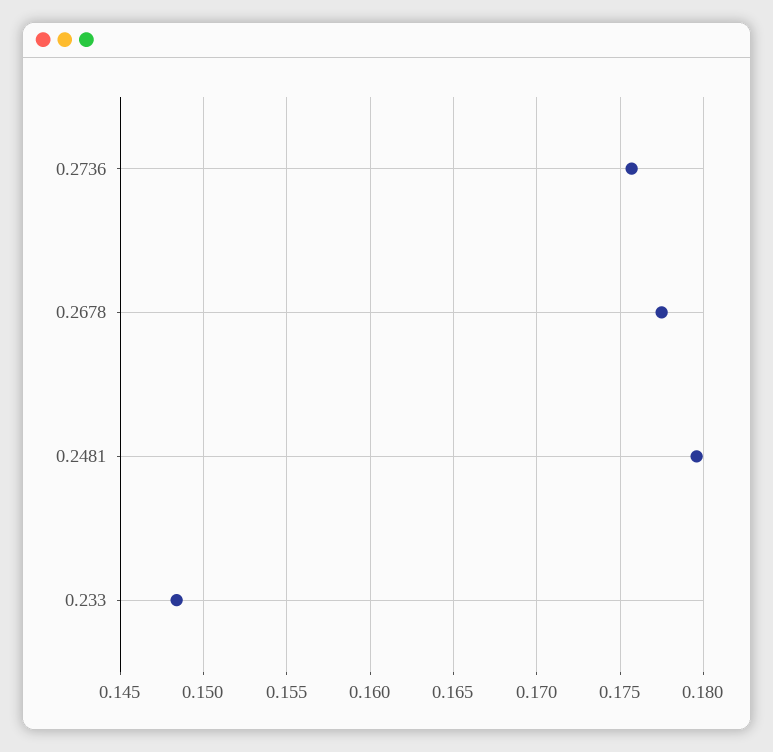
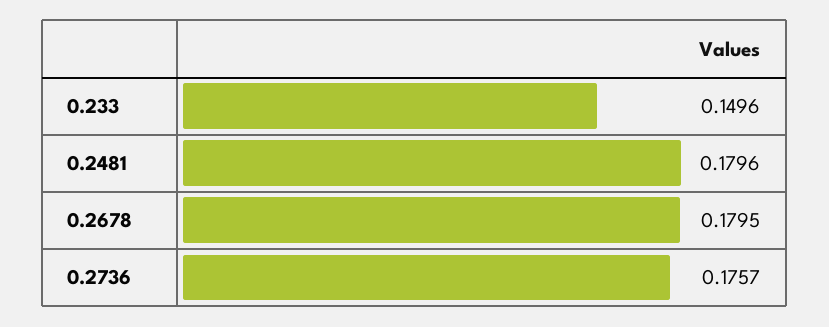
  {
    "0.2736": 0.1757,
-   "0.2678": 0.1775,
+   "0.2678": 0.1795,
    "0.2481": 0.1796,
-   "0.233": 0.1485
+   "0.233": 0.1496
  }

